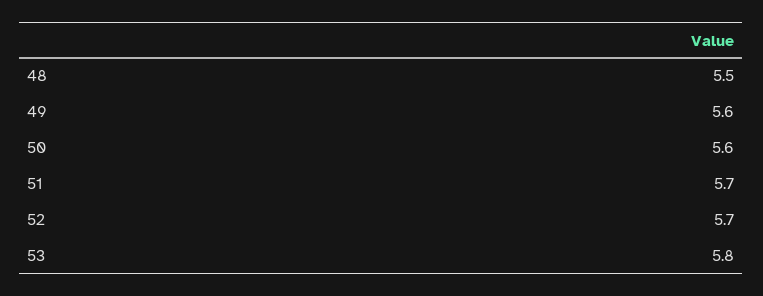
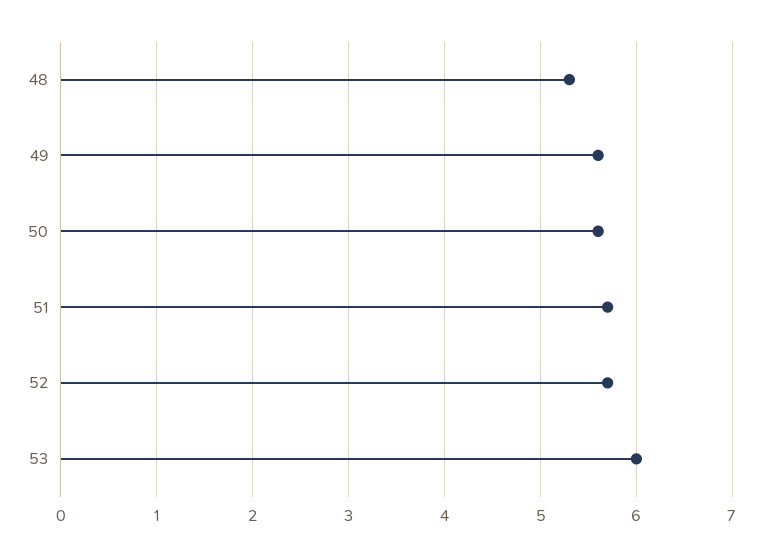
  {
-   "48": 5.5,
+   "48": 5.3,
    "49": 5.6,
    "50": 5.6,
    "51": 5.7,
    "52": 5.7,
-   "53": 5.8
+   "53": 6
  }

